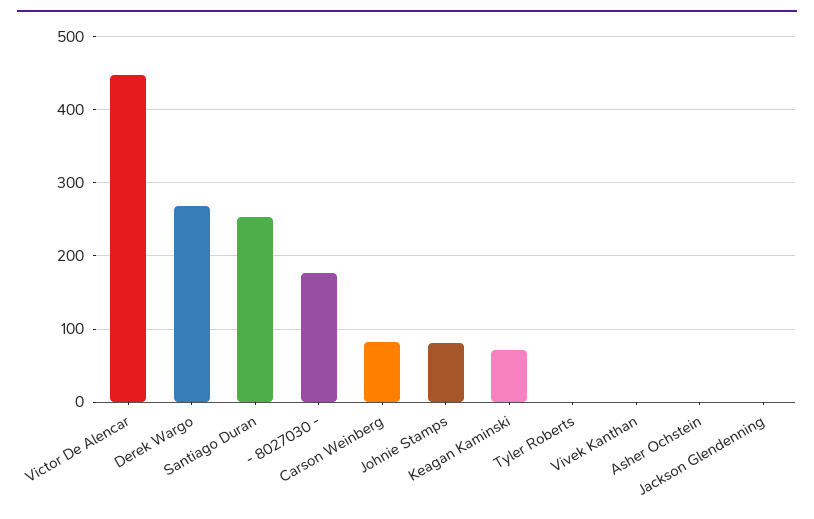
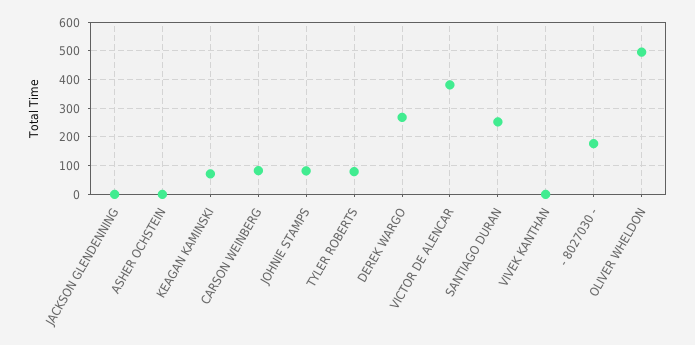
  {
-   "Victor De Alencar": 450,
+   "Victor De Alencar": 375,
    "Derek Wargo": 270,
    "Santiago Duran": 250,
    "- 8027030 -": 180,
    "Carson Weinberg": 80,
    "Johnie Stamps": 80,
    "Keagan Kaminski": 70,
-   "Tyler Roberts": 0,
+   "Tyler Roberts": 75,
    "Vivek Kanthan": 0,
    "Asher Ochstein": 0,
-   "Jackson Glendenning": 0
+   "Jackson Glendenning": 0,
+   "OLIVER WHELDON": 500
  }

